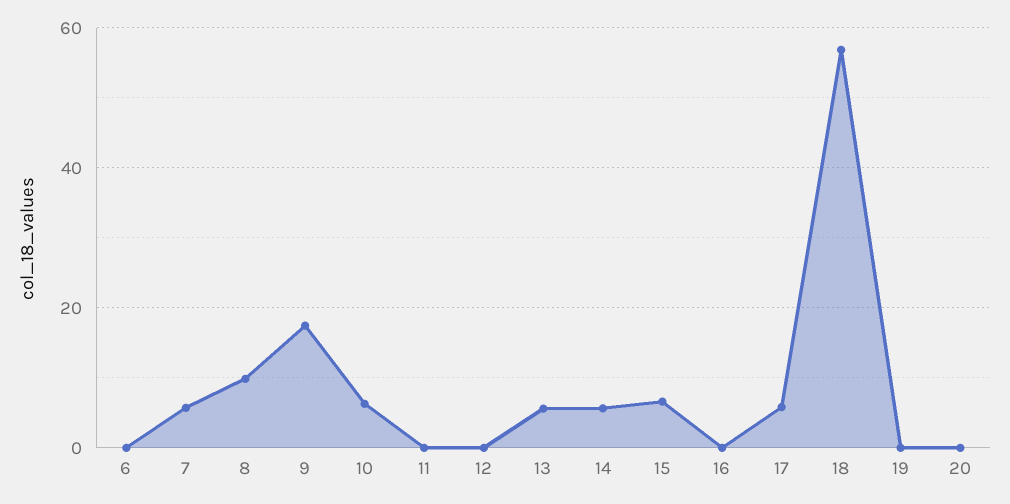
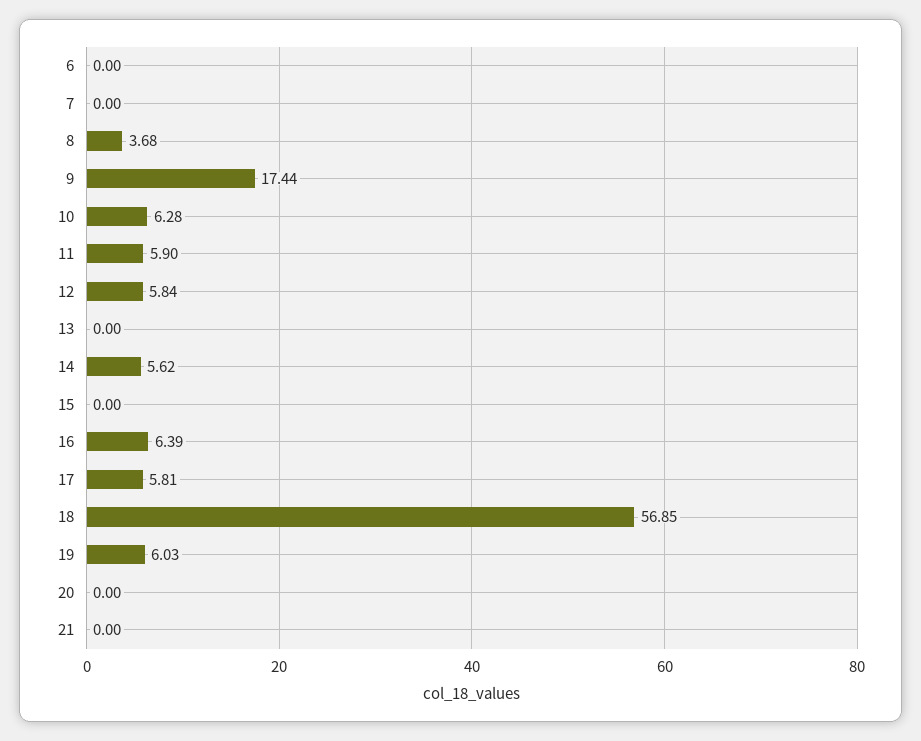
  {
    "6": 0,
-   "7": 6,
+   "7": 0,
-   "8": 10,
+   "8": 3.68,
    "9": 17.44,
    "10": 6.28,
-   "11": 0,
+   "11": 5.9,
-   "12": 0,
+   "12": 5.84,
-   "13": 6,
+   "13": 0,
    "14": 5.62,
-   "15": 6,
+   "15": 0,
-   "16": 0,
+   "16": 6.39,
    "17": 5.81,
    "18": 56.85,
-   "19": 0,
+   "19": 6.03,
-   "20": 0
+   "20": 0,
+   "21": 0
  }

